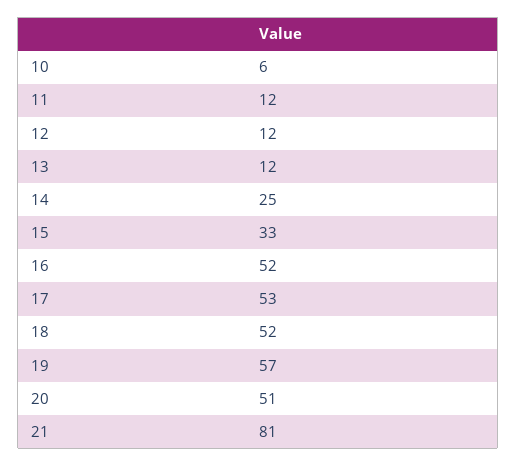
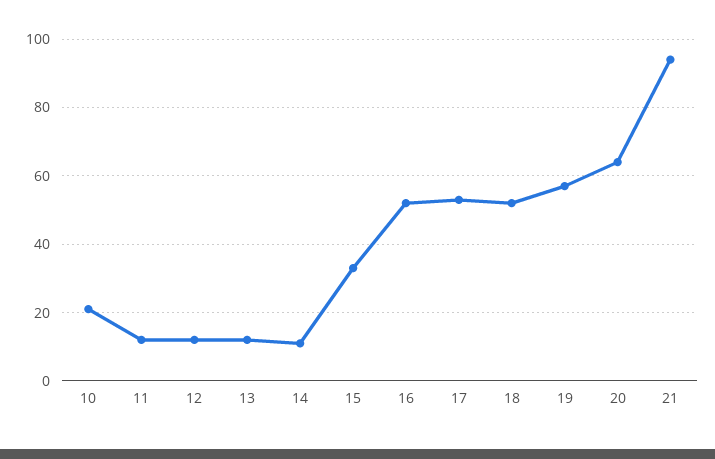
  {
-   "10": 6,
+   "10": 20,
    "11": 12,
    "12": 12,
    "13": 12,
-   "14": 25,
+   "14": 10,
    "15": 33,
    "16": 52,
    "17": 53,
    "18": 52,
    "19": 57,
-   "20": 51,
+   "20": 65,
-   "21": 81
+   "21": 95
  }

